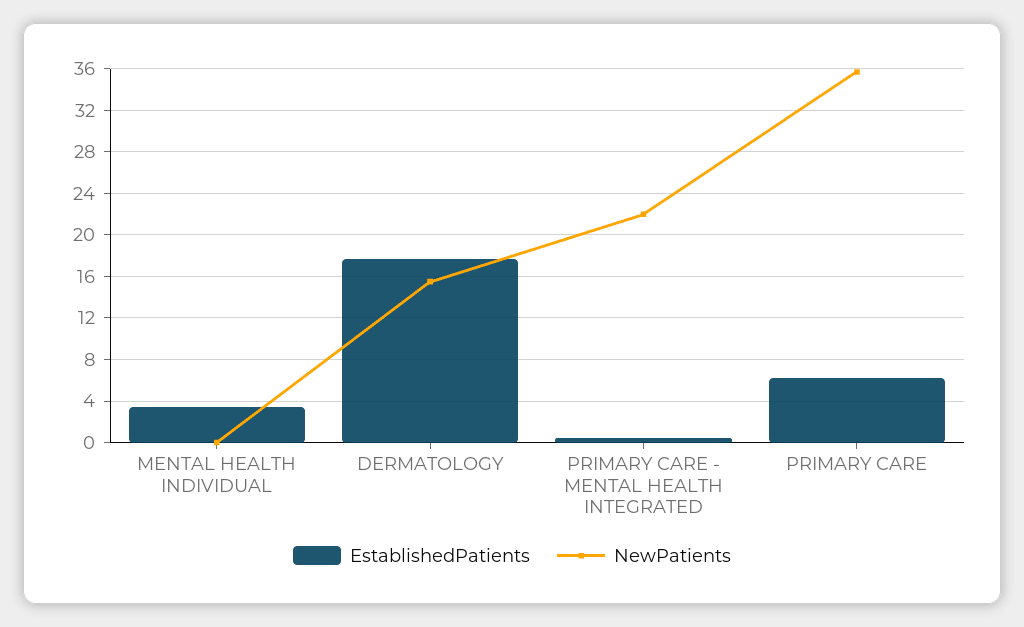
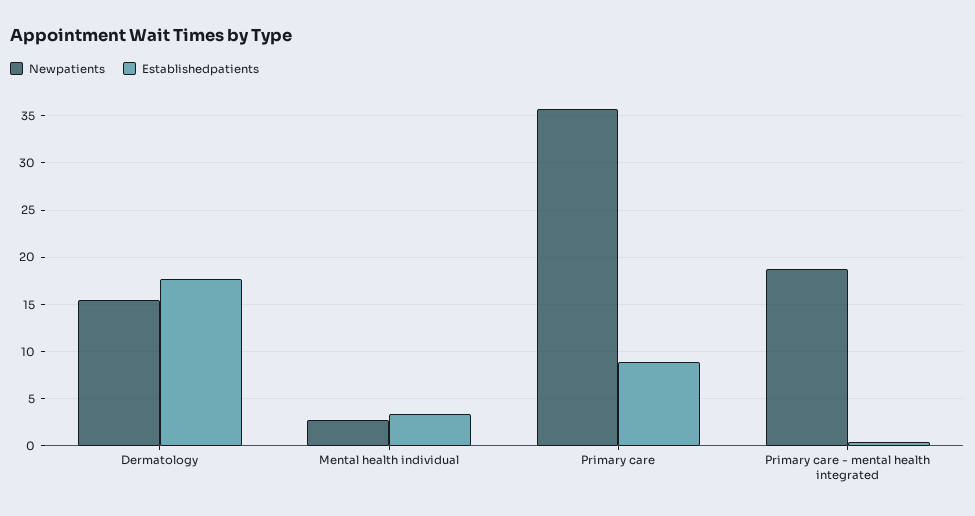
  {
    "EstablishedPatients": {
      "MENTAL HEALTH INDIVIDUAL": 3,
      "DERMATOLOGY": 18,
      "PRIMARY CARE - MENTAL HEALTH INTEGRATED": 0,
-     "PRIMARY CARE": 6
+     "PRIMARY CARE": 9
    },
    "NewPatients": {
-     "MENTAL HEALTH INDIVIDUAL": 0,
+     "MENTAL HEALTH INDIVIDUAL": 3,
      "DERMATOLOGY": 16,
-     "PRIMARY CARE - MENTAL HEALTH INTEGRATED": 22,
+     "PRIMARY CARE - MENTAL HEALTH INTEGRATED": 19,
      "PRIMARY CARE": 36
    }
  }

